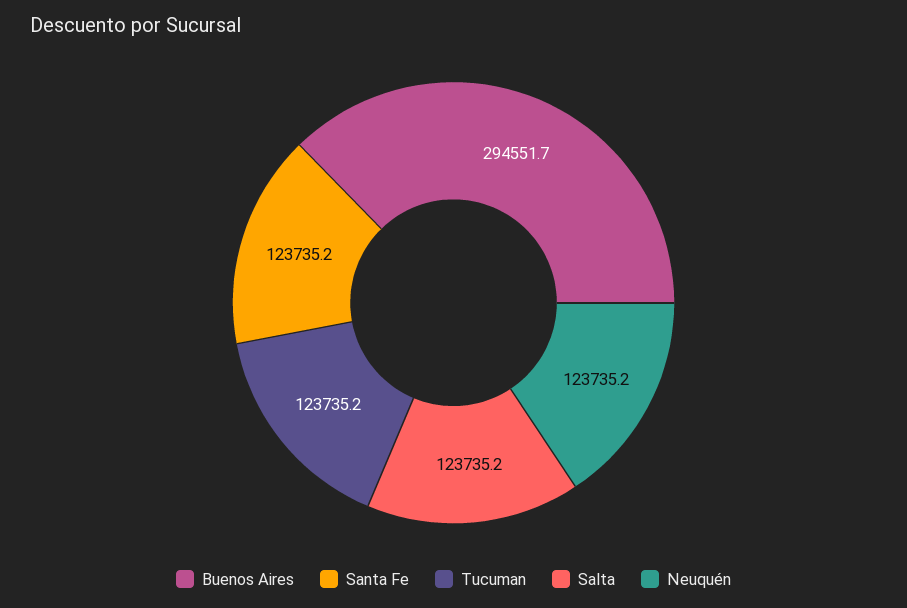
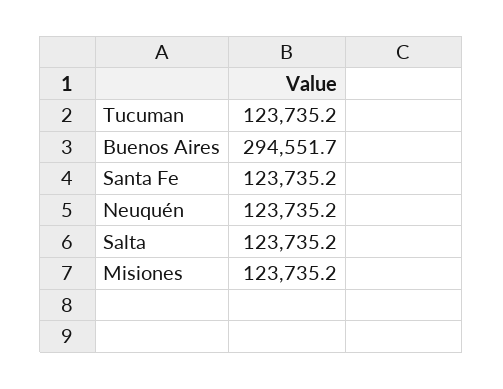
  {
    "Buenos Aires": 294551.7,
    "Santa Fe": 123735.2,
    "Tucuman": 123735.2,
    "Salta": 123735.2,
-   "Neuquén": 123735.2
+   "Neuquén": 123735.2,
+   "Misiones": 123735.2
  }

